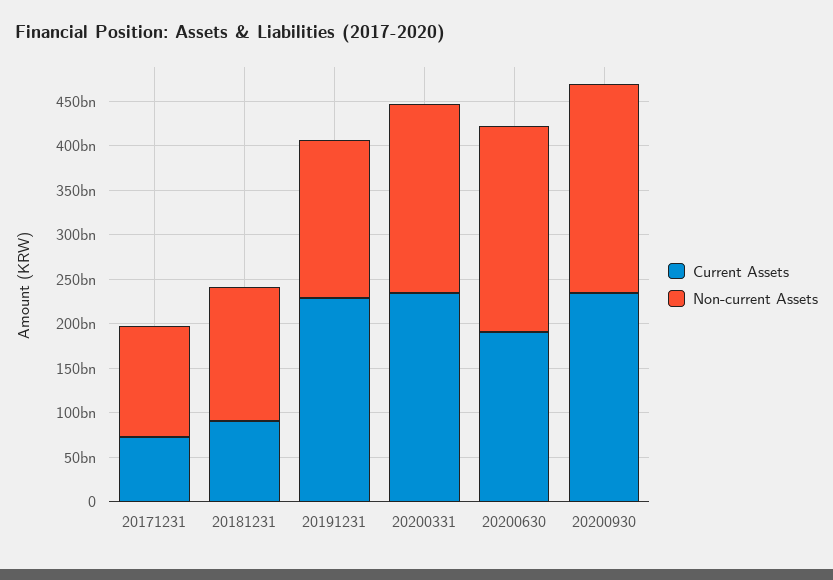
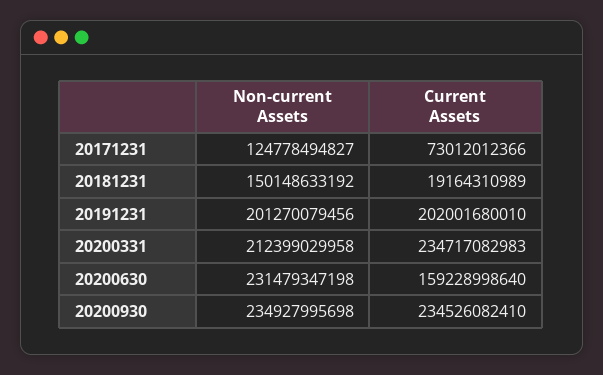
  {
    "Current Assets": {
      "20171231": 73012012366,
-     "20181231": 90000000000,
+     "20181231": 19164310989,
-     "20191231": 230000000000,
+     "20191231": 202001680010,
      "20200331": 234717082983,
-     "20200630": 190000000000,
+     "20200630": 159228998640,
      "20200930": 234526082410
    },
    "Non-current Assets": {
      "20171231": 124778494827,
      "20181231": 150148633192,
-     "20191231": 180000000000,
+     "20191231": 201270079456,
      "20200331": 212399029958,
      "20200630": 231479347198,
      "20200930": 234927995698
    }
  }

